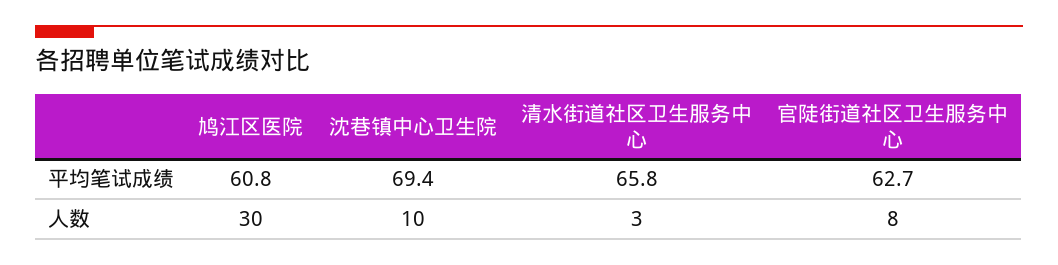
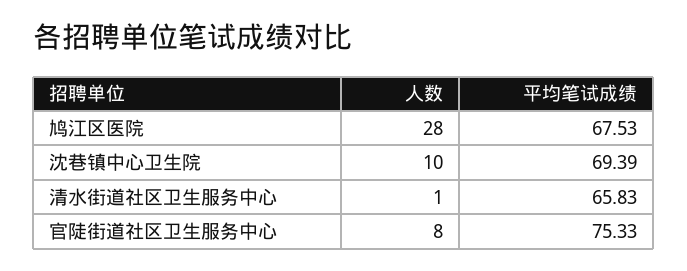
  {
    "鸠江区医院": {
-     "平均笔试成绩": 60.8,
+     "平均笔试成绩": 67.53,
-     "人数": 30
+     "人数": 28
    },
    "沈巷镇中心卫生院": {
      "平均笔试成绩": 69.39,
      "人数": 10
    },
    "清水街道社区卫生服务中心": {
      "平均笔试成绩": 65.83,
-     "人数": 3
+     "人数": 1
    },
    "官陡街道社区卫生服务中心": {
-     "平均笔试成绩": 62.7,
+     "平均笔试成绩": 75.33,
      "人数": 8
    }
  }

